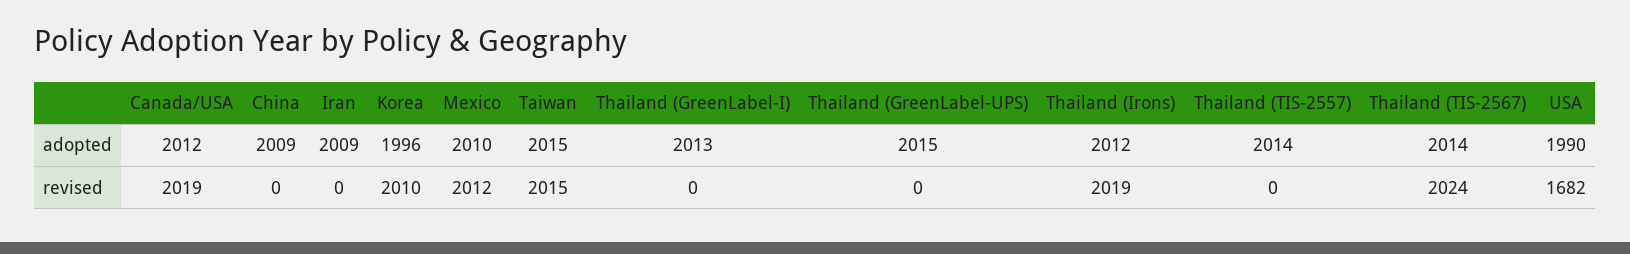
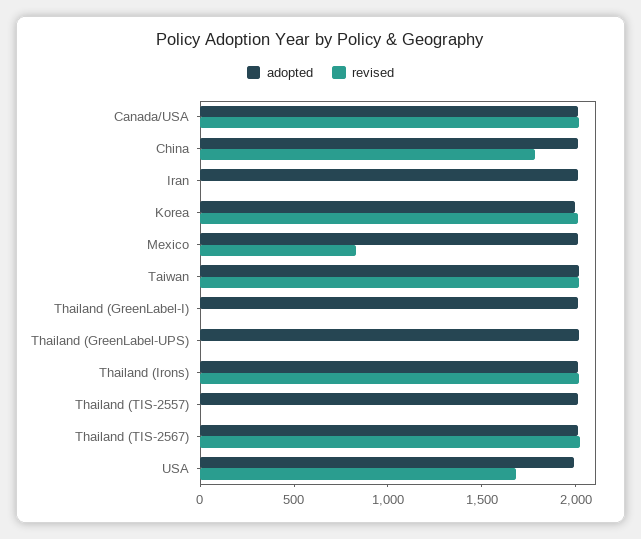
  {
    "adopted": {
      "Canada/USA": 2012,
      "China": 2009,
      "Iran": 2009,
      "Korea": 1996,
      "Mexico": 2010,
      "Taiwan": 2015,
      "Thailand (GreenLabel-I)": 2013,
      "Thailand (GreenLabel-UPS)": 2015,
      "Thailand (Irons)": 2012,
      "Thailand (TIS-2557)": 2014,
      "Thailand (TIS-2567)": 2014,
      "USA": 1990
    },
    "revised": {
      "Canada/USA": 2019,
-     "China": 0,
+     "China": 1800,
      "Iran": 0,
      "Korea": 2010,
-     "Mexico": 2012,
+     "Mexico": 800,
      "Taiwan": 2015,
      "Thailand (GreenLabel-I)": 0,
      "Thailand (GreenLabel-UPS)": 0,
      "Thailand (Irons)": 2019,
      "Thailand (TIS-2557)": 0,
      "Thailand (TIS-2567)": 2024,
      "USA": 1682
    }
  }

